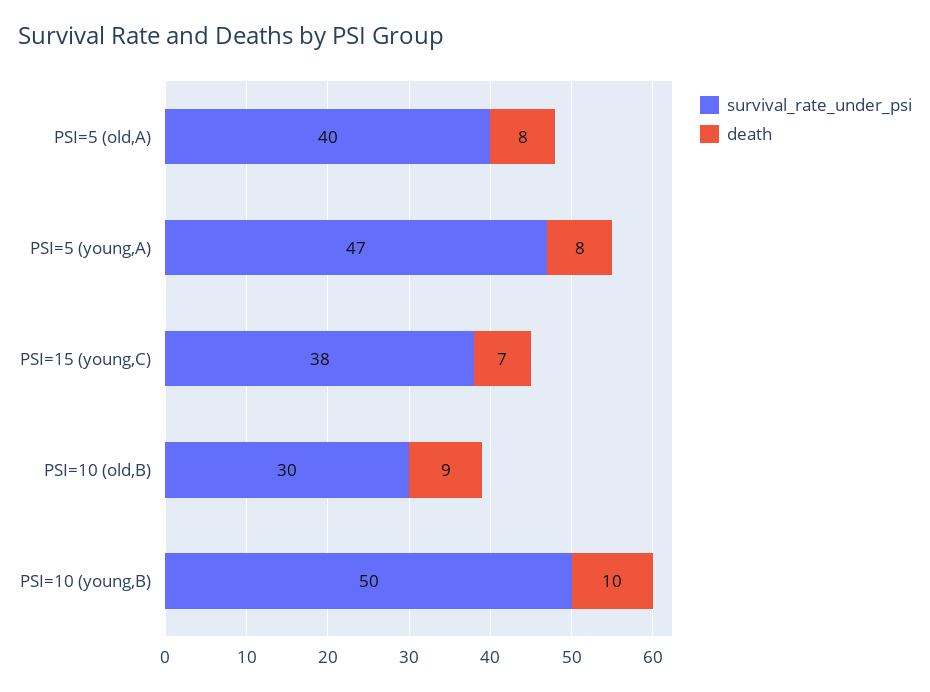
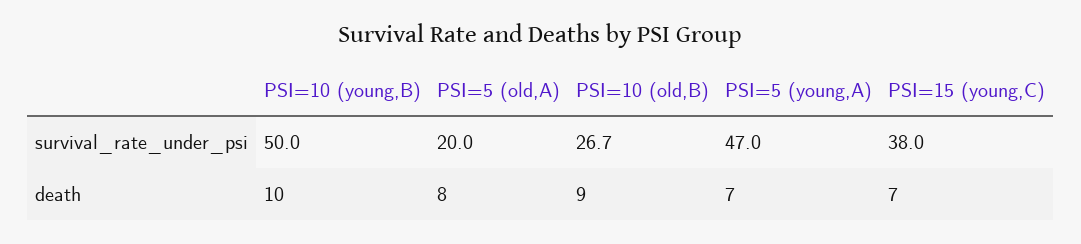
  {
    "survival_rate_under_psi": {
-     "PSI=5 (old,A)": 40,
+     "PSI=5 (old,A)": 20,
      "PSI=5 (young,A)": 47,
      "PSI=15 (young,C)": 38,
-     "PSI=10 (old,B)": 30,
+     "PSI=10 (old,B)": 26.7,
      "PSI=10 (young,B)": 50
    },
    "death": {
      "PSI=5 (old,A)": 8,
-     "PSI=5 (young,A)": 8,
+     "PSI=5 (young,A)": 7,
      "PSI=15 (young,C)": 7,
      "PSI=10 (old,B)": 9,
      "PSI=10 (young,B)": 10
    }
  }

